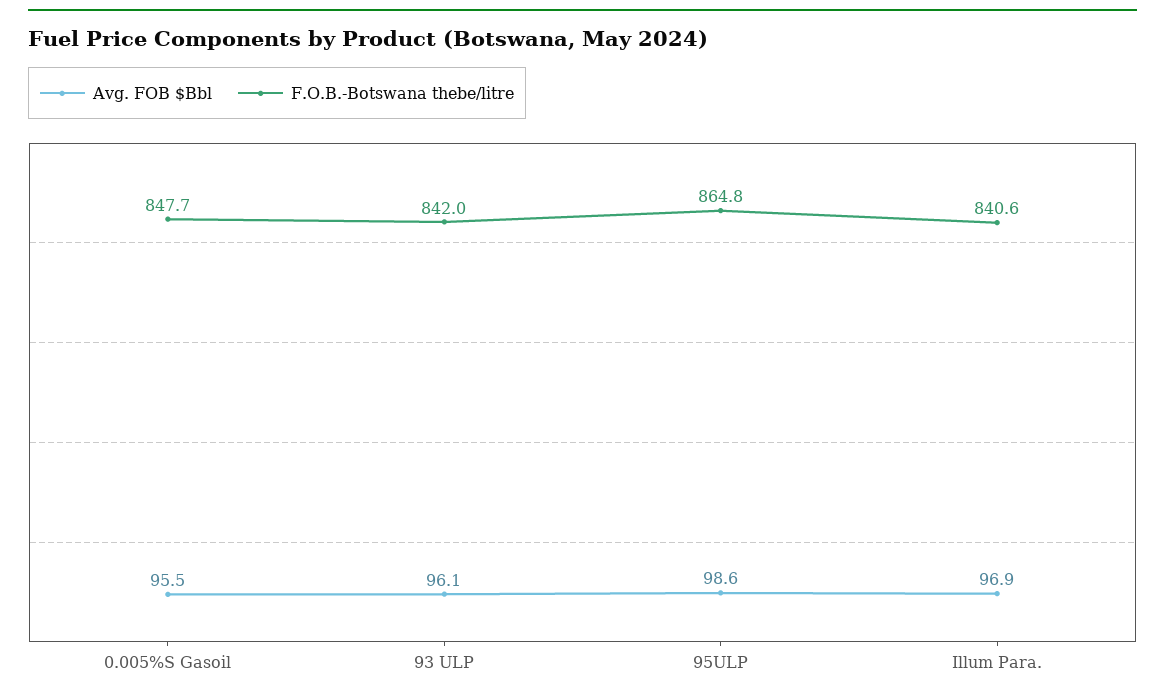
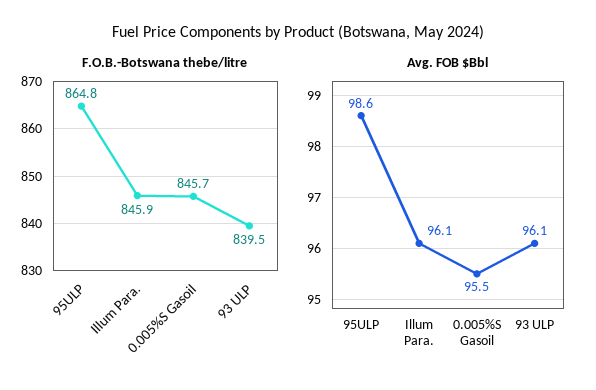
  {
    "Avg. FOB $Bbl": {
      "0.005%S Gasoil": 95.5,
      "93 ULP": 96.1,
      "95ULP": 98.6,
-     "Illum Para.": 96.9
+     "Illum Para.": 96.1
    },
    "F.O.B.-Botswana thebe/litre": {
-     "0.005%S Gasoil": 847.7,
+     "0.005%S Gasoil": 845.7,
-     "93 ULP": 842,
+     "93 ULP": 839.5,
      "95ULP": 864.8,
-     "Illum Para.": 840.6
+     "Illum Para.": 845.9
    }
  }

